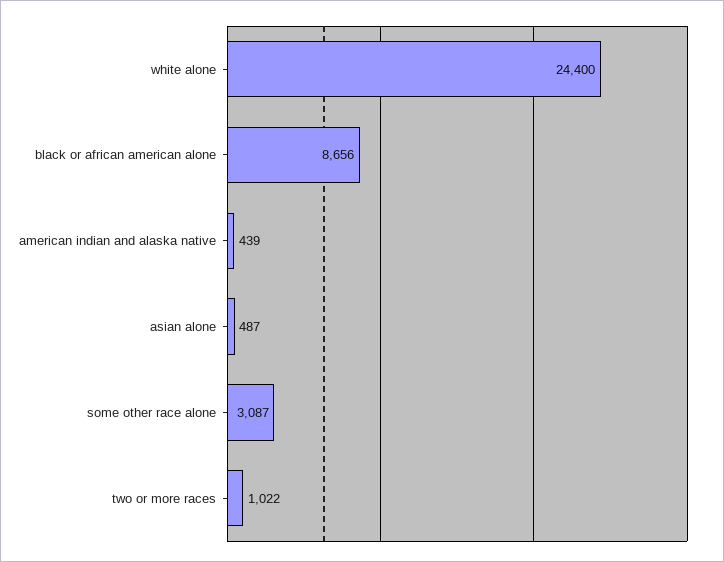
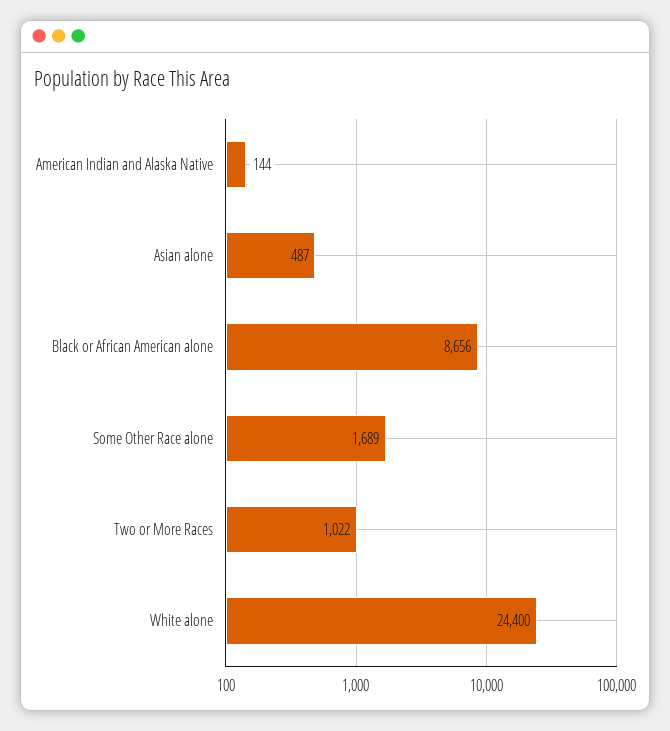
  {
    "white alone": 24400,
    "black or african american alone": 8656,
-   "american indian and alaska native": 439,
+   "american indian and alaska native": 144,
    "asian alone": 487,
-   "some other race alone": 3087,
+   "some other race alone": 1689,
    "two or more races": 1022
  }

